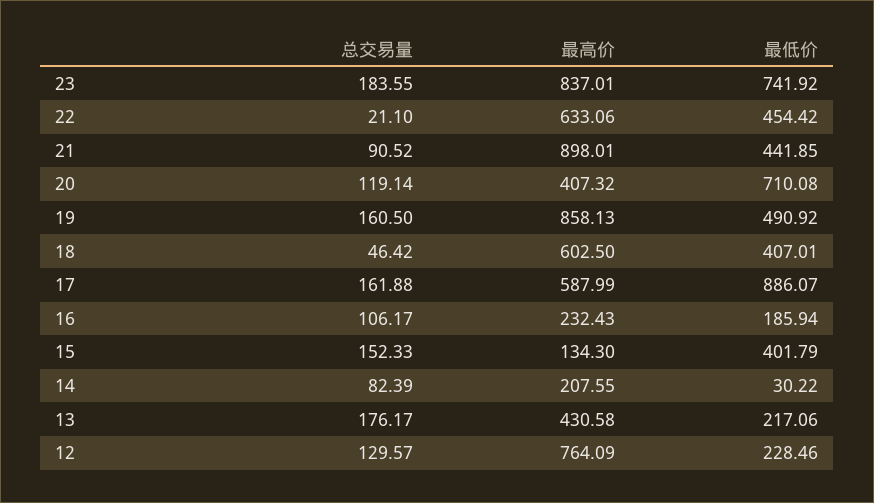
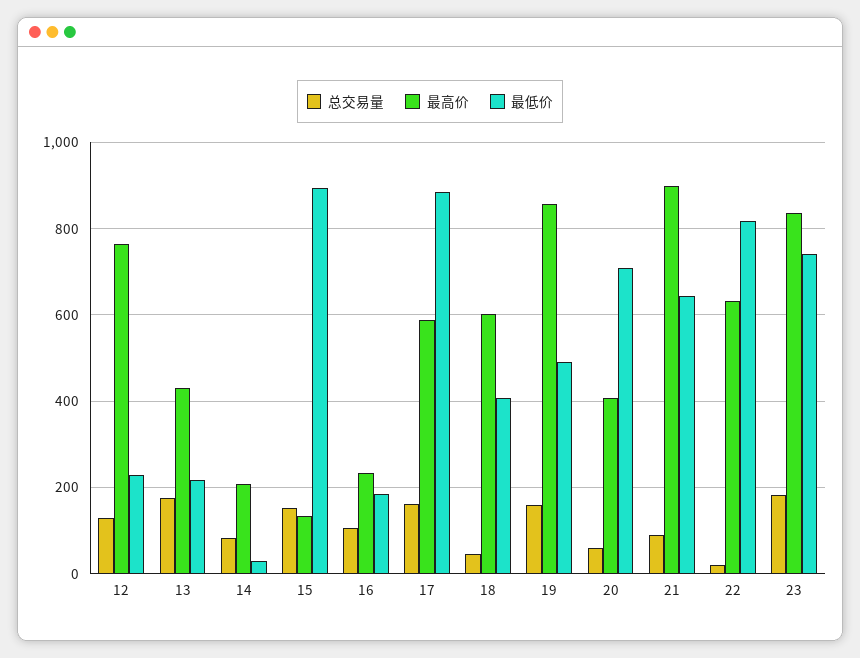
  {
    "总交易量": {
      "23": 183.55,
      "22": 21.1,
      "21": 90.52,
-     "20": 119.14,
+     "20": 60,
      "19": 160.5,
      "18": 46.42,
      "17": 161.88,
      "16": 106.17,
      "15": 152.33,
      "14": 82.39,
      "13": 176.17,
      "12": 129.57
    },
    "最高价": {
      "23": 837.01,
      "22": 633.06,
      "21": 898.01,
      "20": 407.32,
      "19": 858.13,
      "18": 602.5,
      "17": 587.99,
      "16": 232.43,
      "15": 134.3,
      "14": 207.55,
      "13": 430.58,
      "12": 764.09
    },
    "最低价": {
      "23": 741.92,
-     "22": 454.42,
+     "22": 820,
-     "21": 441.85,
+     "21": 640,
      "20": 710.08,
      "19": 490.92,
      "18": 407.01,
      "17": 886.07,
      "16": 185.94,
-     "15": 401.79,
+     "15": 900,
      "14": 30.22,
      "13": 217.06,
      "12": 228.46
    }
  }

